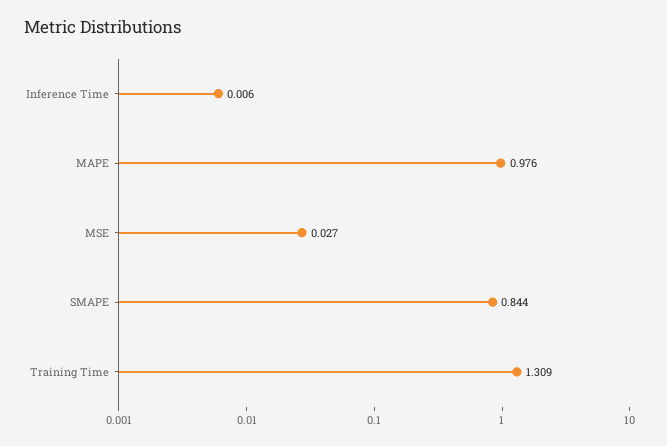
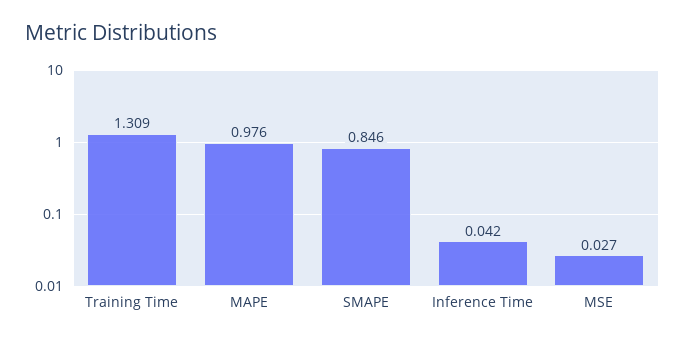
  {
-   "Inference Time": 0.006,
+   "Inference Time": 0.042,
    "MAPE": 0.976,
    "MSE": 0.027,
-   "SMAPE": 0.844,
+   "SMAPE": 0.846,
    "Training Time": 1.309
  }

